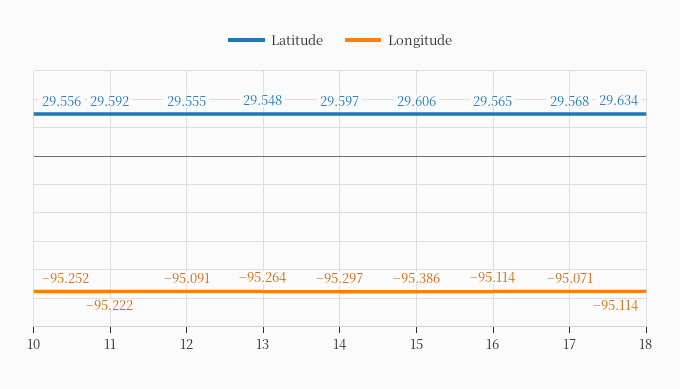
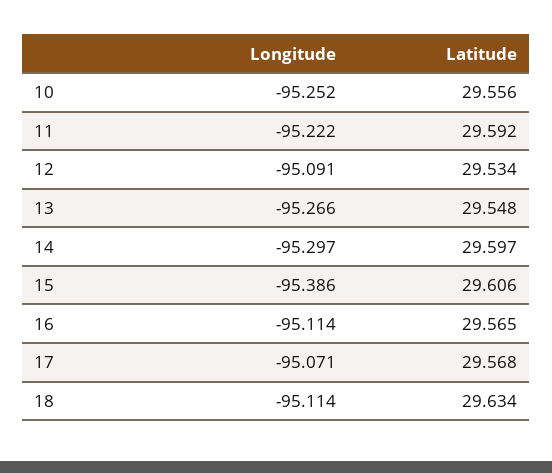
  {
    "Latitude": {
      "10": 29.556,
      "11": 29.592,
-     "12": 29.555,
+     "12": 29.534,
      "13": 29.548,
      "14": 29.597,
      "15": 29.606,
      "16": 29.565,
      "17": 29.568,
      "18": 29.634
    },
    "Longitude": {
      "10": -95.252,
      "11": -95.222,
      "12": -95.091,
-     "13": -95.264,
+     "13": -95.266,
      "14": -95.297,
      "15": -95.386,
      "16": -95.114,
      "17": -95.071,
      "18": -95.114
    }
  }

